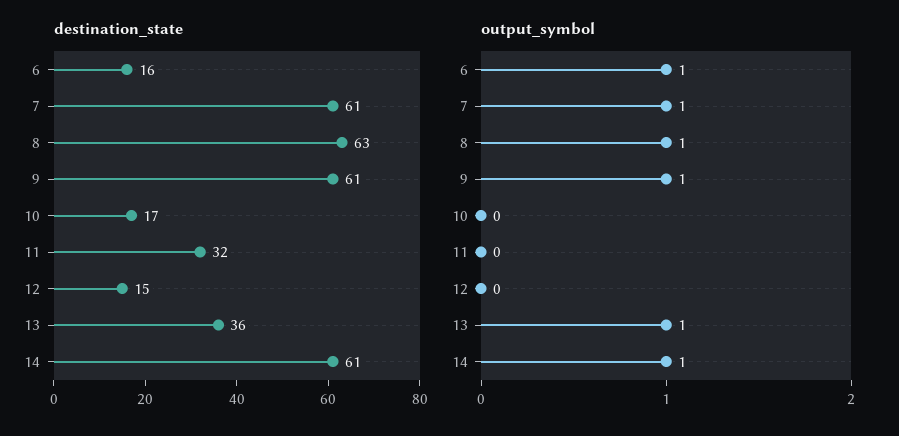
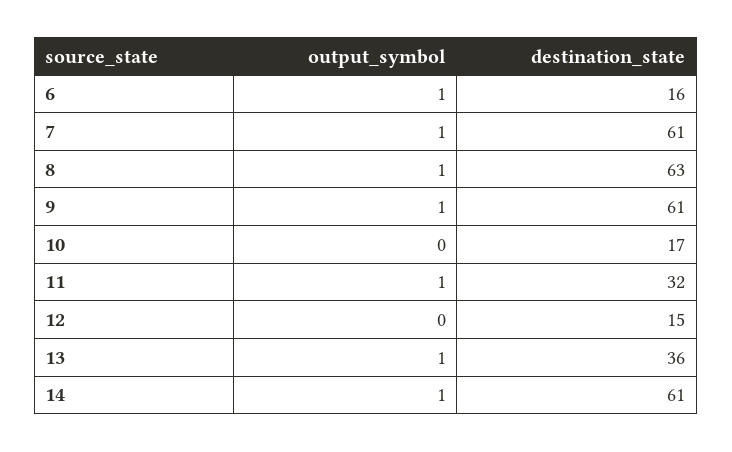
  {
    "destination_state": {
      "6": 16,
      "7": 61,
      "8": 63,
      "9": 61,
      "10": 17,
      "11": 32,
      "12": 15,
      "13": 36,
      "14": 61
    },
    "output_symbol": {
      "6": 1,
      "7": 1,
      "8": 1,
      "9": 1,
      "10": 0,
-     "11": 0,
+     "11": 1,
      "12": 0,
      "13": 1,
      "14": 1
    }
  }

